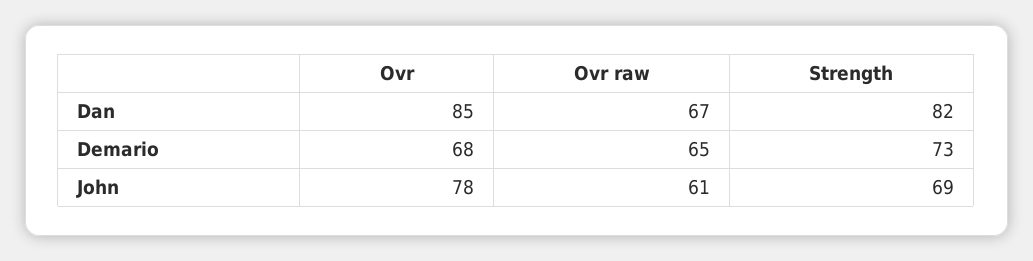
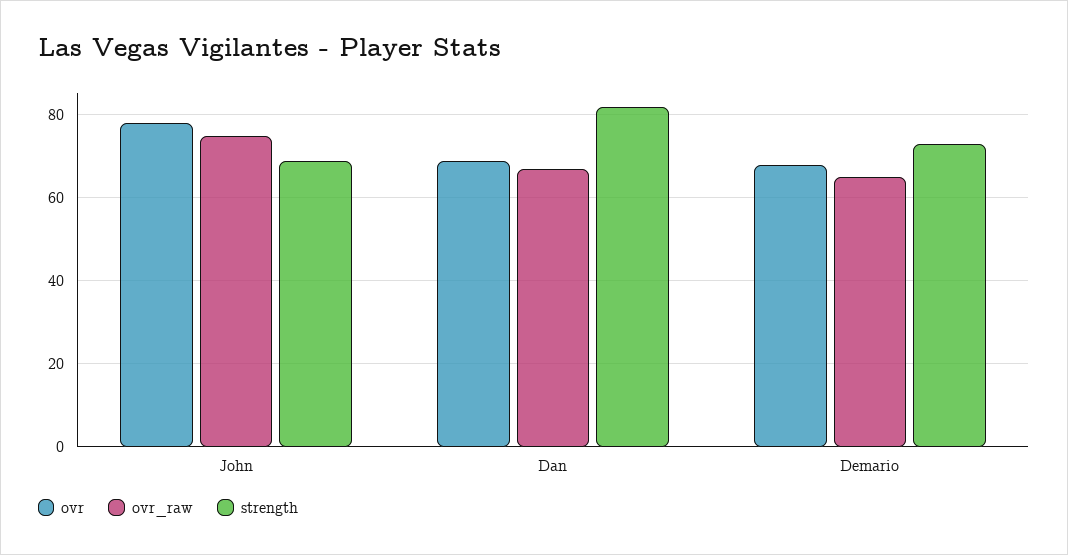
  {
    "Ovr": {
-     "Dan": 85,
+     "Dan": 70,
      "Demario": 68,
      "John": 78
    },
    "Ovr raw": {
      "Dan": 67,
      "Demario": 65,
-     "John": 61
+     "John": 75
    },
    "Strength": {
      "Dan": 82,
      "Demario": 73,
      "John": 69
    }
  }

